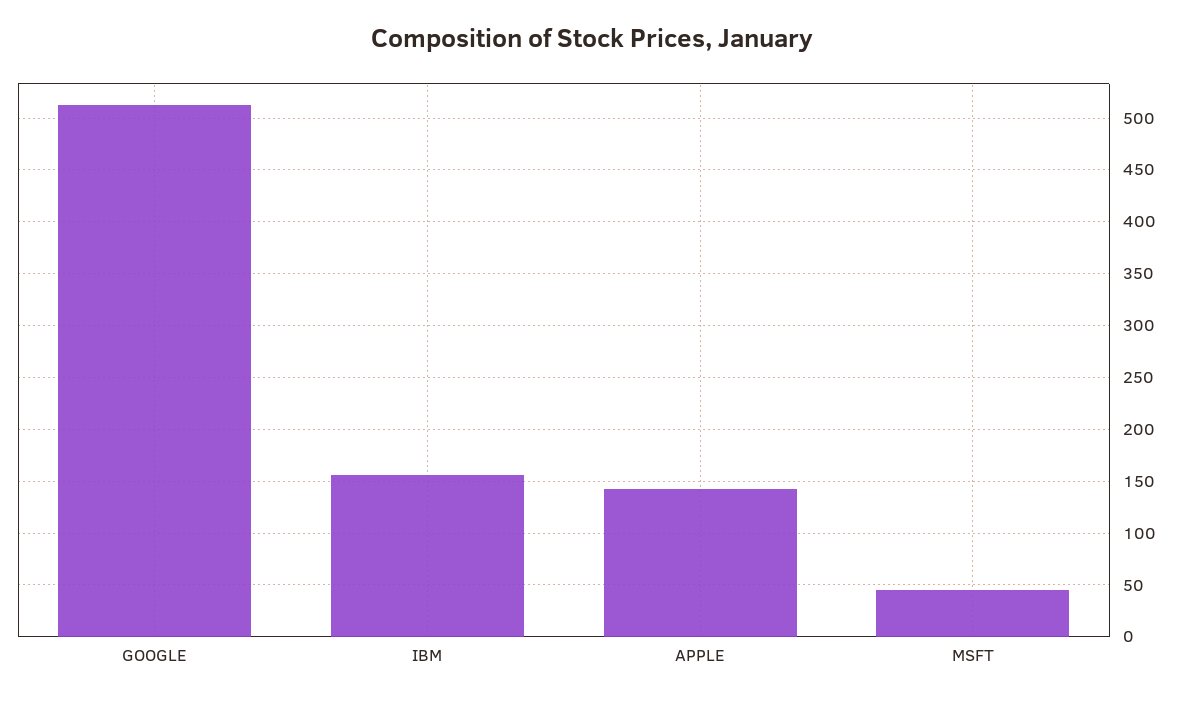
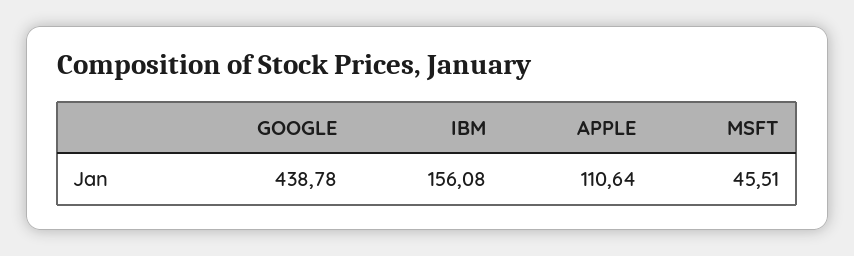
  {
-   "GOOGLE": 510,
+   "GOOGLE": 438.78,
    "IBM": 156.08,
-   "APPLE": 140,
+   "APPLE": 110.64,
    "MSFT": 45.51
  }

